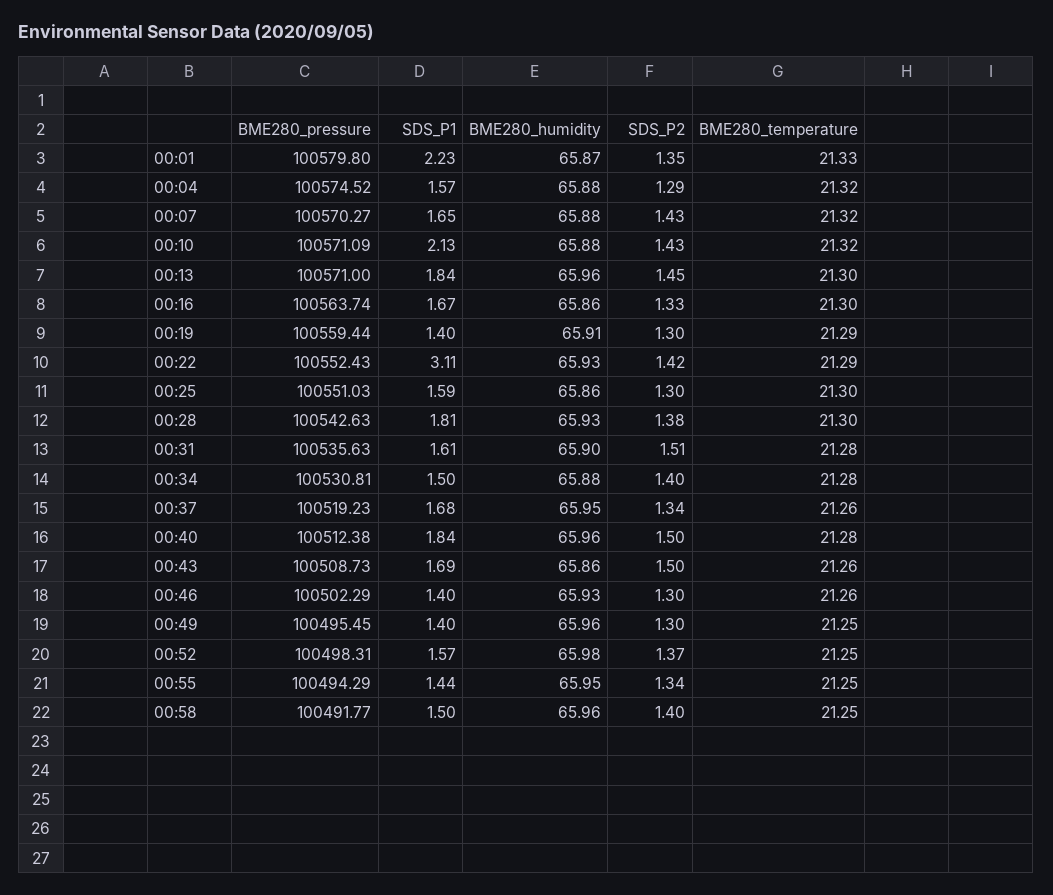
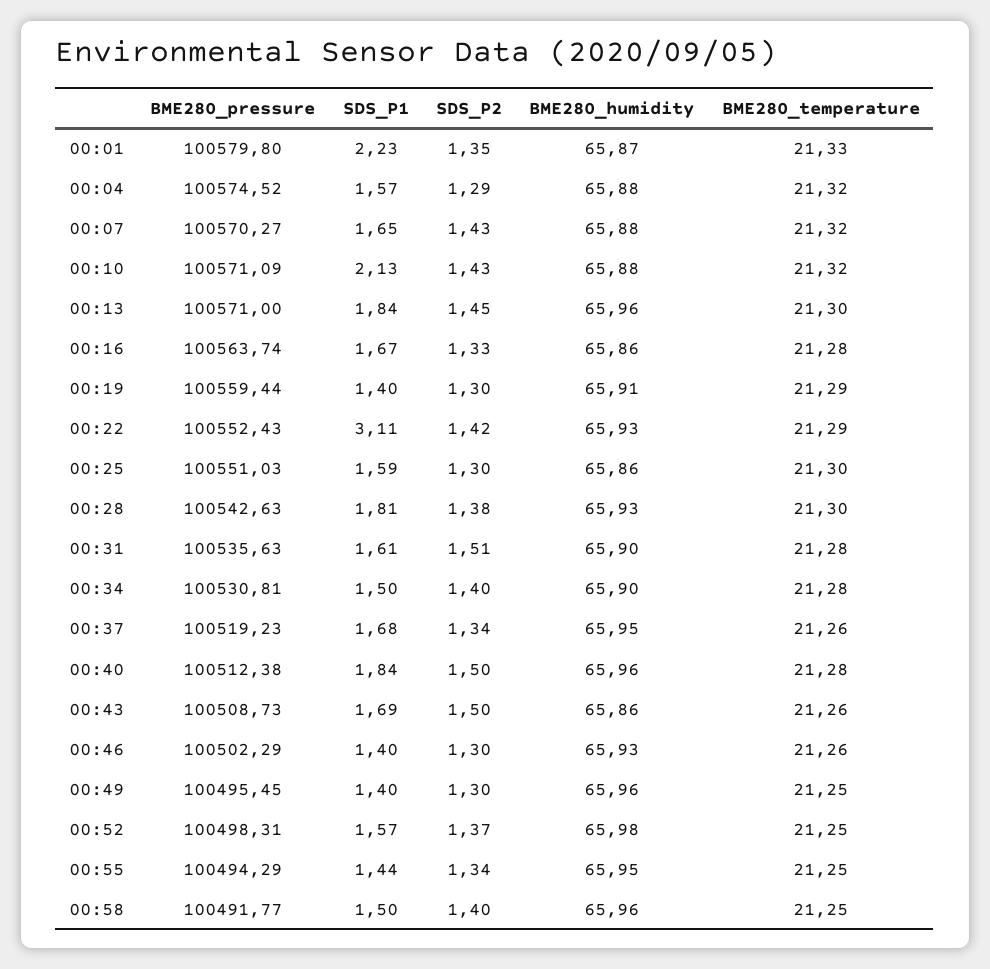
  {
    "BME280_pressure": {
      "00:01": 100579.8,
      "00:04": 100574.52,
      "00:07": 100570.27,
      "00:10": 100571.09,
      "00:13": 100571,
      "00:16": 100563.74,
      "00:19": 100559.44,
      "00:22": 100552.43,
      "00:25": 100551.03,
      "00:28": 100542.63,
      "00:31": 100535.63,
      "00:34": 100530.81,
      "00:37": 100519.23,
      "00:40": 100512.38,
      "00:43": 100508.73,
      "00:46": 100502.29,
      "00:49": 100495.45,
      "00:52": 100498.31,
      "00:55": 100494.29,
      "00:58": 100491.77
    },
    "SDS_P1": {
      "00:01": 2.23,
      "00:04": 1.57,
      "00:07": 1.65,
      "00:10": 2.13,
      "00:13": 1.84,
      "00:16": 1.67,
      "00:19": 1.4,
      "00:22": 3.11,
      "00:25": 1.59,
      "00:28": 1.81,
      "00:31": 1.61,
      "00:34": 1.5,
      "00:37": 1.68,
      "00:40": 1.84,
      "00:43": 1.69,
      "00:46": 1.4,
      "00:49": 1.4,
      "00:52": 1.57,
      "00:55": 1.44,
      "00:58": 1.5
    },
    "BME280_humidity": {
      "00:01": 65.87,
      "00:04": 65.88,
      "00:07": 65.88,
      "00:10": 65.88,
      "00:13": 65.96,
      "00:16": 65.86,
      "00:19": 65.91,
      "00:22": 65.93,
      "00:25": 65.86,
      "00:28": 65.93,
      "00:31": 65.9,
-     "00:34": 65.88,
+     "00:34": 65.9,
      "00:37": 65.95,
      "00:40": 65.96,
      "00:43": 65.86,
      "00:46": 65.93,
      "00:49": 65.96,
      "00:52": 65.98,
      "00:55": 65.95,
      "00:58": 65.96
    },
    "SDS_P2": {
      "00:01": 1.35,
      "00:04": 1.29,
      "00:07": 1.43,
      "00:10": 1.43,
      "00:13": 1.45,
      "00:16": 1.33,
      "00:19": 1.3,
      "00:22": 1.42,
      "00:25": 1.3,
      "00:28": 1.38,
      "00:31": 1.51,
      "00:34": 1.4,
      "00:37": 1.34,
      "00:40": 1.5,
      "00:43": 1.5,
      "00:46": 1.3,
      "00:49": 1.3,
      "00:52": 1.37,
      "00:55": 1.34,
      "00:58": 1.4
    },
    "BME280_temperature": {
      "00:01": 21.33,
      "00:04": 21.32,
      "00:07": 21.32,
      "00:10": 21.32,
      "00:13": 21.3,
-     "00:16": 21.3,
+     "00:16": 21.28,
      "00:19": 21.29,
      "00:22": 21.29,
      "00:25": 21.3,
      "00:28": 21.3,
      "00:31": 21.28,
      "00:34": 21.28,
      "00:37": 21.26,
      "00:40": 21.28,
      "00:43": 21.26,
      "00:46": 21.26,
      "00:49": 21.25,
      "00:52": 21.25,
      "00:55": 21.25,
      "00:58": 21.25
    }
  }

